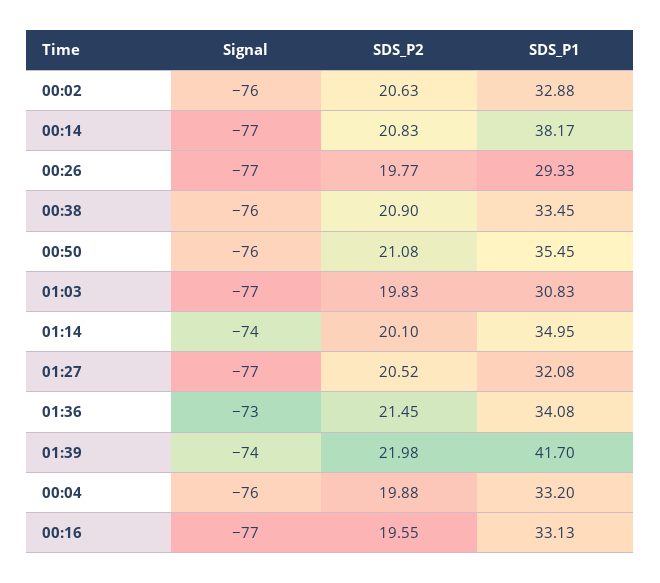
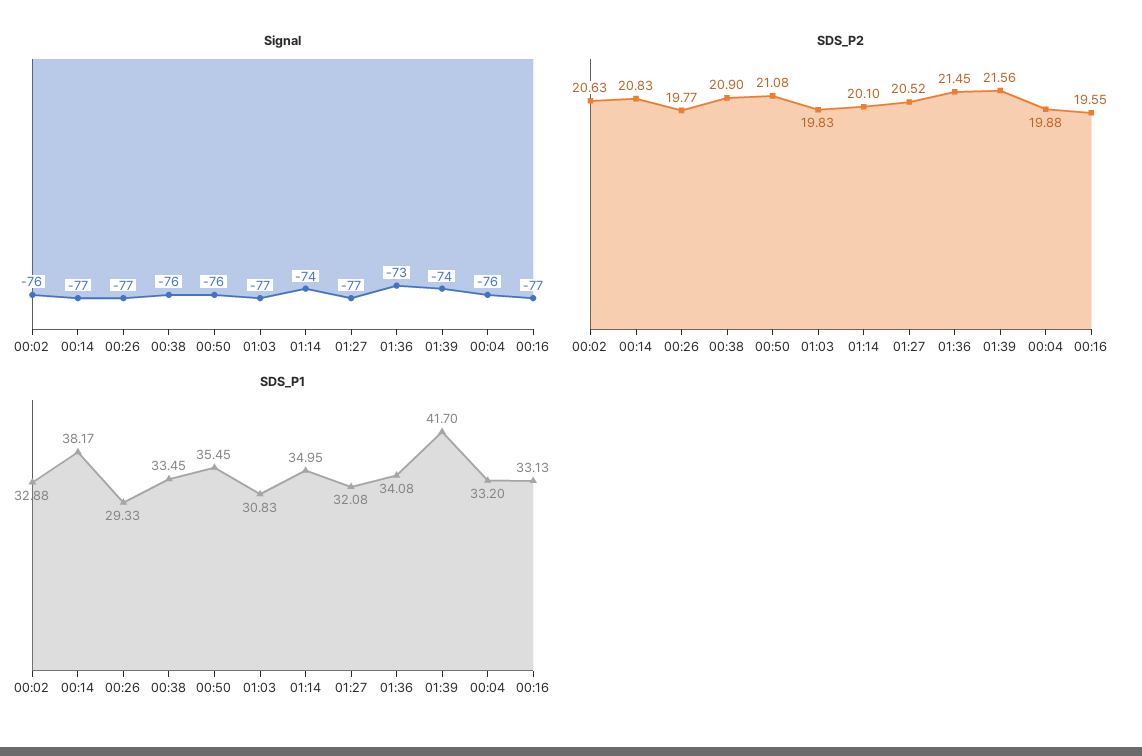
  {
    "Signal": {
      "00:02": -76,
      "00:14": -77,
      "00:26": -77,
      "00:38": -76,
      "00:50": -76,
      "01:03": -77,
      "01:14": -74,
      "01:27": -77,
      "01:36": -73,
      "01:39": -74,
      "00:04": -76,
      "00:16": -77
    },
    "SDS_P2": {
      "00:02": 20.63,
      "00:14": 20.83,
      "00:26": 19.77,
      "00:38": 20.9,
      "00:50": 21.08,
      "01:03": 19.83,
      "01:14": 20.1,
      "01:27": 20.52,
      "01:36": 21.45,
-     "01:39": 21.98,
+     "01:39": 21.56,
      "00:04": 19.88,
      "00:16": 19.55
    },
    "SDS_P1": {
      "00:02": 32.88,
      "00:14": 38.17,
      "00:26": 29.33,
      "00:38": 33.45,
      "00:50": 35.45,
      "01:03": 30.83,
      "01:14": 34.95,
      "01:27": 32.08,
      "01:36": 34.08,
      "01:39": 41.7,
      "00:04": 33.2,
      "00:16": 33.13
    }
  }

